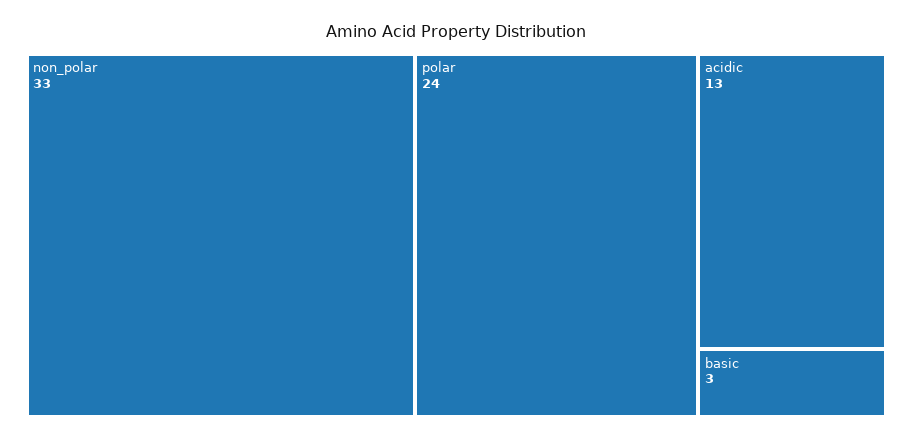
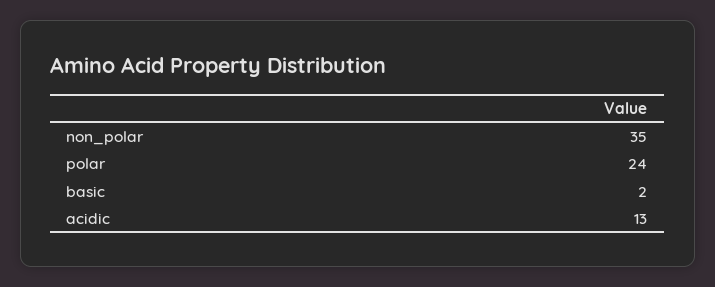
  {
-   "non_polar": 33,
+   "non_polar": 35,
    "polar": 24,
    "acidic": 13,
-   "basic": 3
+   "basic": 2
  }

